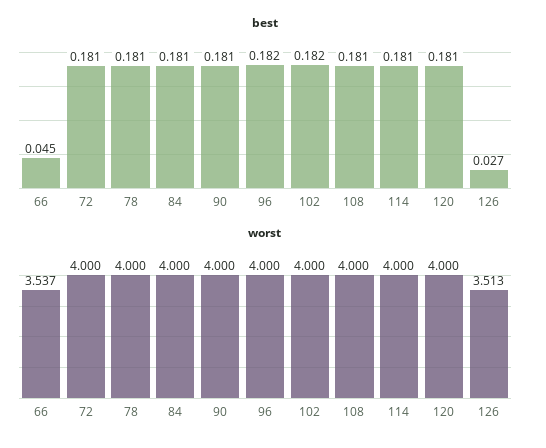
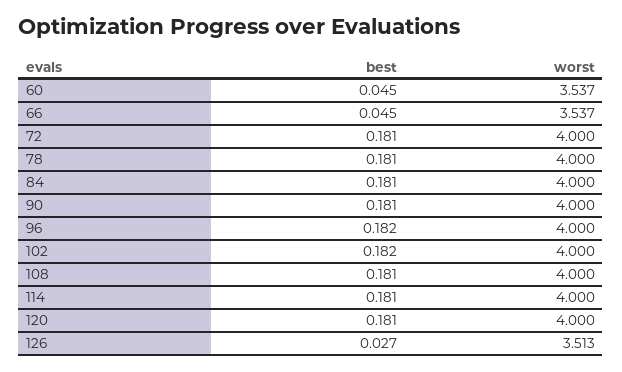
  {
    "best": {
      "66": 0.045,
      "72": 0.181,
      "78": 0.181,
      "84": 0.181,
      "90": 0.181,
      "96": 0.182,
      "102": 0.182,
      "108": 0.181,
      "114": 0.181,
      "120": 0.181,
-     "126": 0.027
+     "126": 0.027,
+     "60": 0.045
    },
    "worst": {
      "66": 3.537,
      "72": 4,
      "78": 4,
      "84": 4,
      "90": 4,
      "96": 4,
      "102": 4,
      "108": 4,
      "114": 4,
      "120": 4,
-     "126": 3.513
+     "126": 3.513,
+     "60": 3.537
    }
  }

